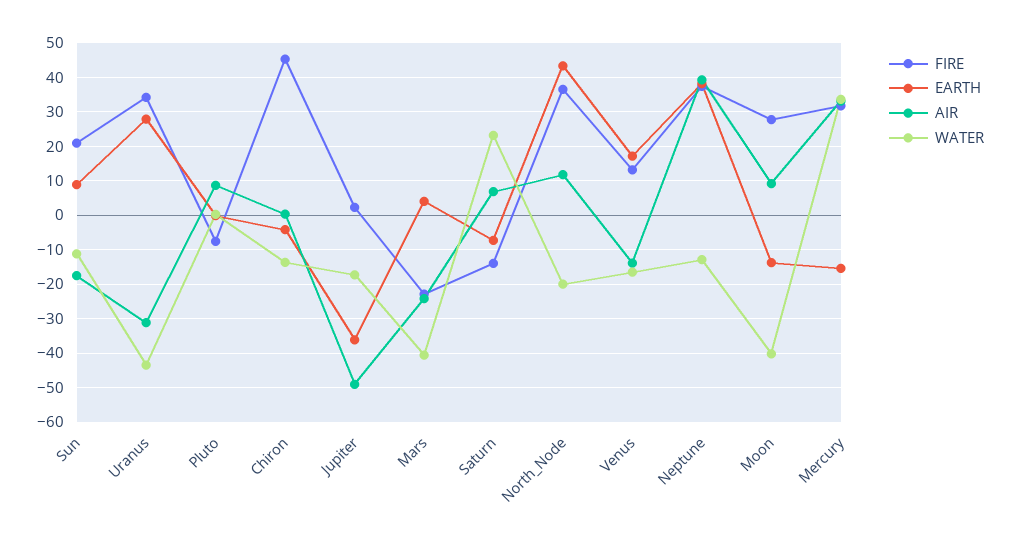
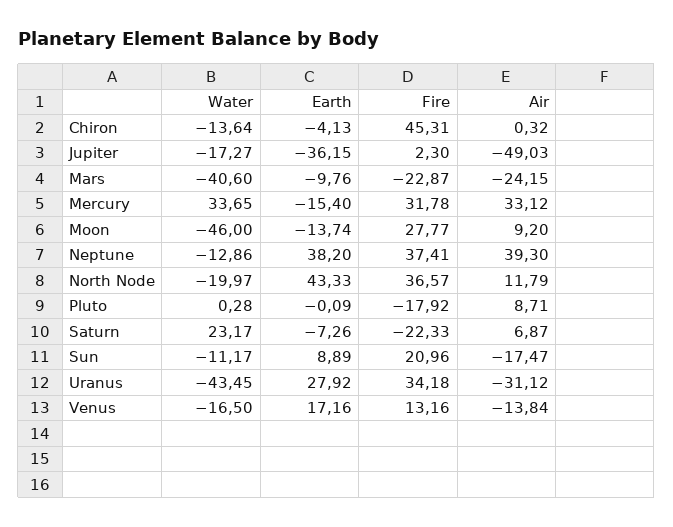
  {
    "FIRE": {
      "Sun": 20.96,
      "Uranus": 34.18,
-     "Pluto": -8,
+     "Pluto": -17.92,
      "Chiron": 45.31,
      "Jupiter": 2.3,
      "Mars": -22.87,
-     "Saturn": -14,
+     "Saturn": -22.33,
      "North_Node": 36.57,
      "Venus": 13.16,
      "Neptune": 37.41,
      "Moon": 27.77,
      "Mercury": 31.78
    },
    "EARTH": {
      "Sun": 8.89,
      "Uranus": 27.92,
      "Pluto": -0.09,
      "Chiron": -4.13,
      "Jupiter": -36.15,
-     "Mars": 4,
+     "Mars": -9.76,
      "Saturn": -7.26,
      "North_Node": 43.33,
      "Venus": 17.16,
      "Neptune": 38.2,
      "Moon": -13.74,
      "Mercury": -15.4
    },
    "AIR": {
      "Sun": -17.47,
      "Uranus": -31.12,
      "Pluto": 8.71,
      "Chiron": 0.32,
      "Jupiter": -49.03,
      "Mars": -24.15,
      "Saturn": 6.87,
      "North_Node": 11.79,
      "Venus": -13.84,
      "Neptune": 39.3,
      "Moon": 9.2,
      "Mercury": 33.12
    },
    "WATER": {
      "Sun": -11.17,
      "Uranus": -43.45,
      "Pluto": 0.28,
      "Chiron": -13.64,
      "Jupiter": -17.27,
      "Mars": -40.6,
      "Saturn": 23.17,
      "North_Node": -19.97,
      "Venus": -16.5,
      "Neptune": -12.86,
-     "Moon": -40,
+     "Moon": -46,
      "Mercury": 33.65
    }
  }

